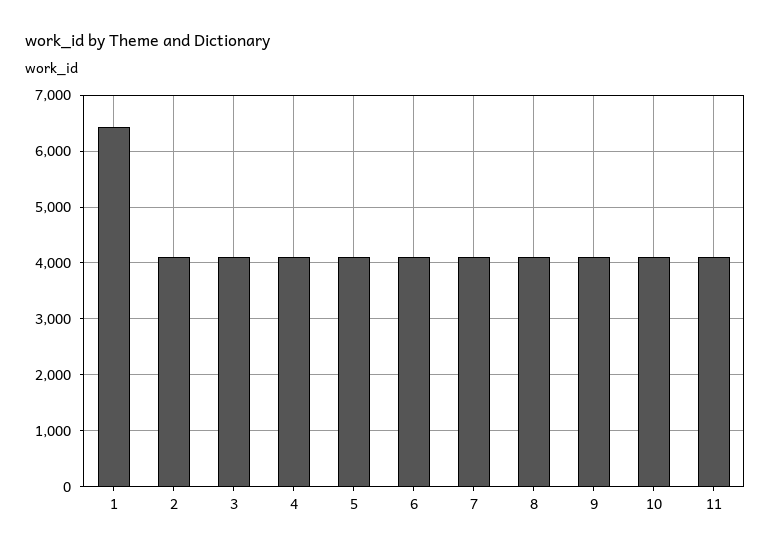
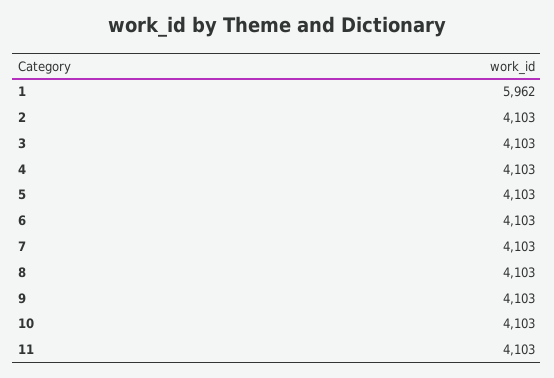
  {
-   "1": 6400,
+   "1": 5962,
    "2": 4103,
    "3": 4103,
    "4": 4103,
    "5": 4103,
    "6": 4103,
    "7": 4103,
    "8": 4103,
    "9": 4103,
    "10": 4103,
    "11": 4103
  }

